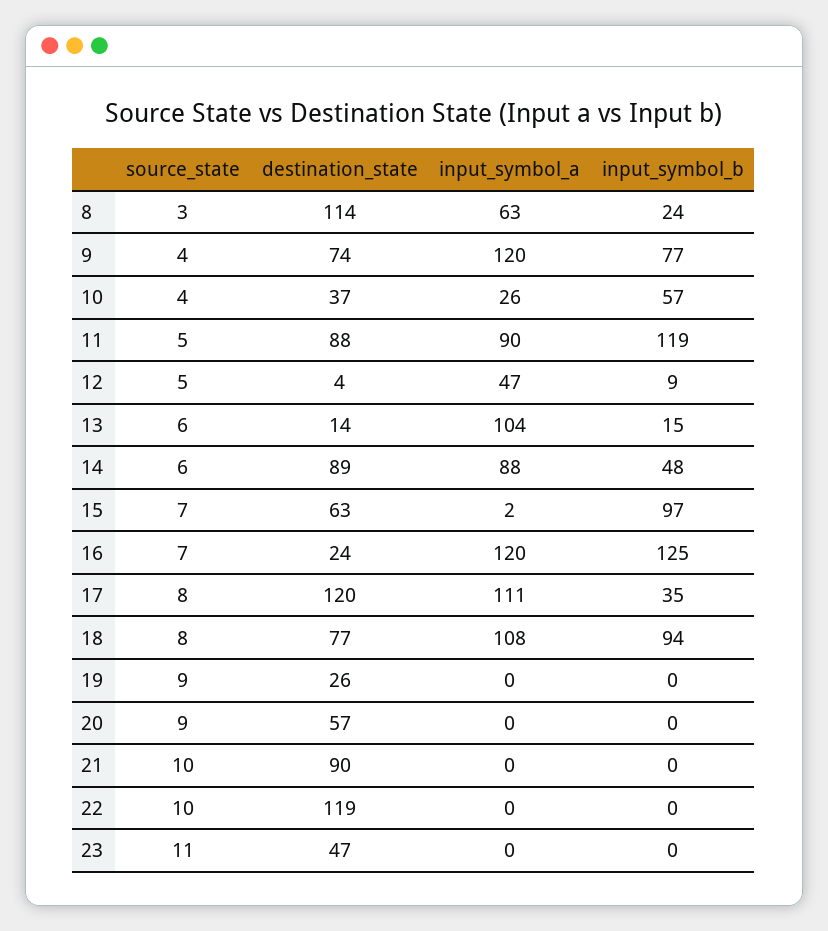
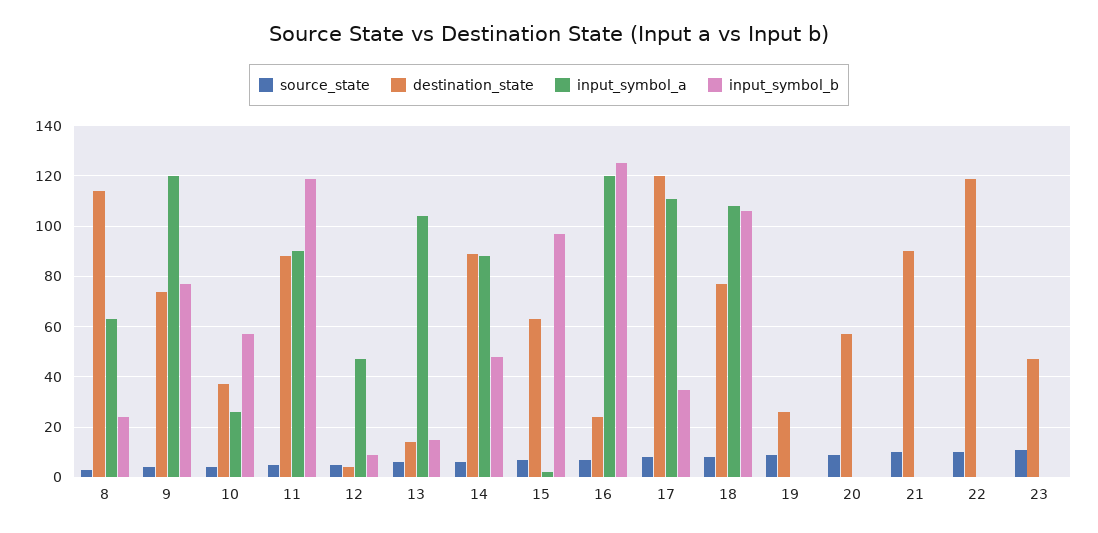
  {
    "source_state": {
      "8": 3,
      "9": 4,
      "10": 4,
      "11": 5,
      "12": 5,
      "13": 6,
      "14": 6,
      "15": 7,
      "16": 7,
      "17": 8,
      "18": 8,
      "19": 9,
      "20": 9,
      "21": 10,
      "22": 10,
      "23": 11
    },
    "destination_state": {
      "8": 114,
      "9": 74,
      "10": 37,
      "11": 88,
      "12": 4,
      "13": 14,
      "14": 89,
      "15": 63,
      "16": 24,
      "17": 120,
      "18": 77,
      "19": 26,
      "20": 57,
      "21": 90,
      "22": 119,
      "23": 47
    },
    "input_symbol_a": {
      "8": 63,
      "9": 120,
      "10": 26,
      "11": 90,
      "12": 47,
      "13": 104,
      "14": 88,
      "15": 2,
      "16": 120,
      "17": 111,
      "18": 108,
      "19": 0,
      "20": 0,
      "21": 0,
      "22": 0,
      "23": 0
    },
    "input_symbol_b": {
      "8": 24,
      "9": 77,
      "10": 57,
      "11": 119,
      "12": 9,
      "13": 15,
      "14": 48,
      "15": 97,
      "16": 125,
      "17": 35,
-     "18": 94,
+     "18": 105,
      "19": 0,
      "20": 0,
      "21": 0,
      "22": 0,
      "23": 0
    }
  }

